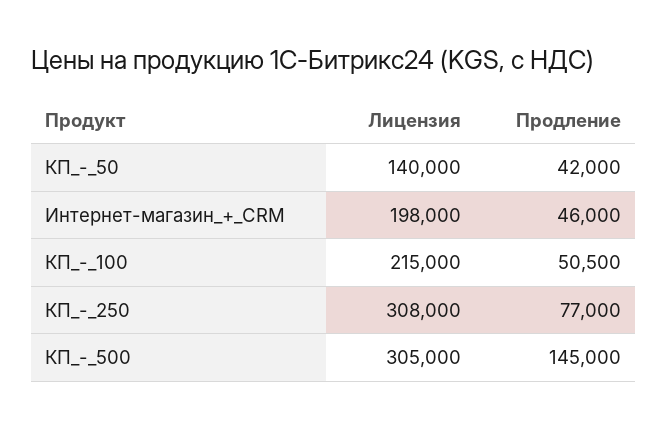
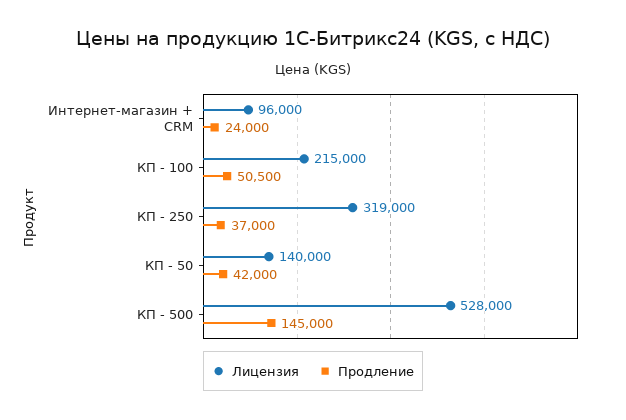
  {
    "Лицензия": {
      "КП_-_50": 140000,
-     "Интернет-магазин_+_CRM": 198000,
+     "Интернет-магазин_+_CRM": 96000,
      "КП_-_100": 215000,
-     "КП_-_250": 308000,
+     "КП_-_250": 319000,
-     "КП_-_500": 305000
+     "КП_-_500": 528000
    },
    "Продление": {
      "КП_-_50": 42000,
-     "Интернет-магазин_+_CRM": 46000,
+     "Интернет-магазин_+_CRM": 24000,
      "КП_-_100": 50500,
-     "КП_-_250": 77000,
+     "КП_-_250": 37000,
      "КП_-_500": 145000
    }
  }

